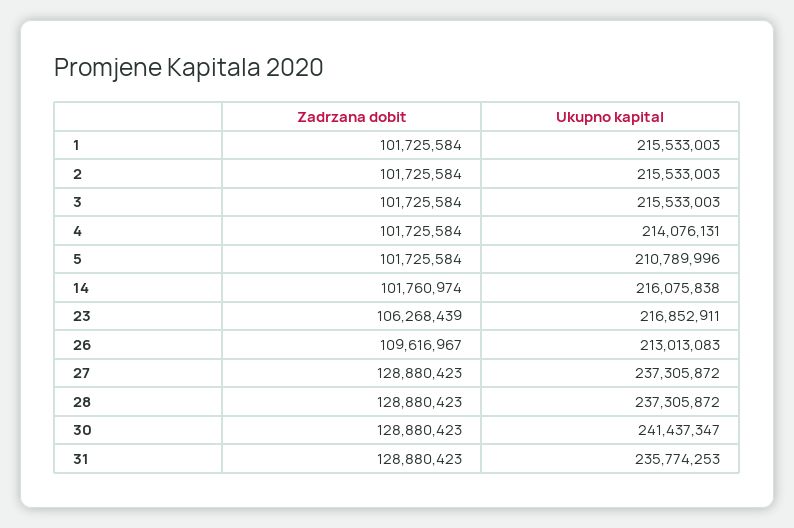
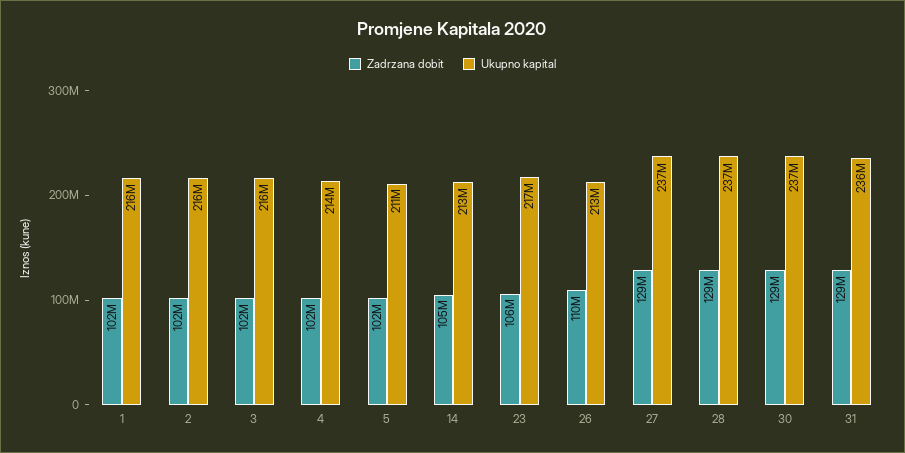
  {
    "Zadrzana dobit": {
      "1": 101725584,
      "2": 101725584,
      "3": 101725584,
      "4": 101725584,
      "5": 101725584,
-     "14": 101760974,
+     "14": 105000000,
      "23": 106268439,
      "26": 109616967,
      "27": 128880423,
      "28": 128880423,
      "30": 128880423,
      "31": 128880423
    },
    "Ukupno kapital": {
      "1": 215533003,
      "2": 215533003,
      "3": 215533003,
      "4": 214076131,
      "5": 210789996,
-     "14": 216075838,
+     "14": 213000000,
      "23": 216852911,
      "26": 213013083,
      "27": 237305872,
      "28": 237305872,
-     "30": 241437347,
+     "30": 237000000,
      "31": 235774253
    }
  }

